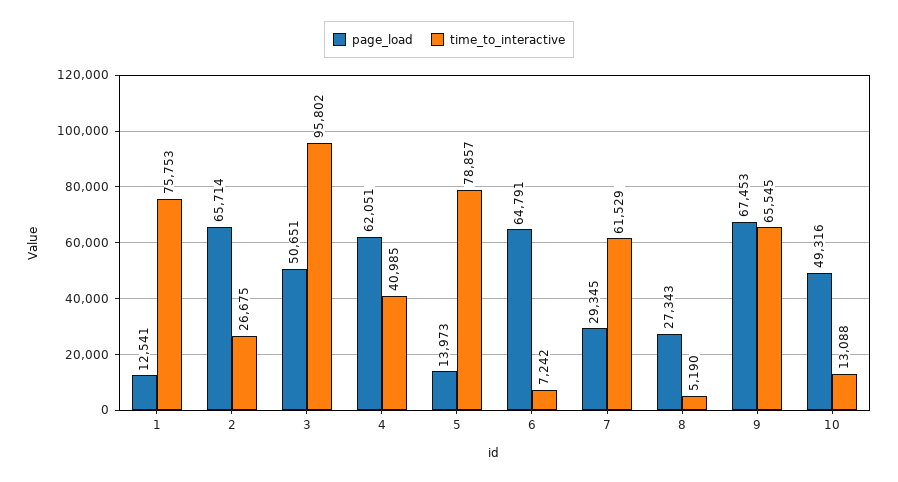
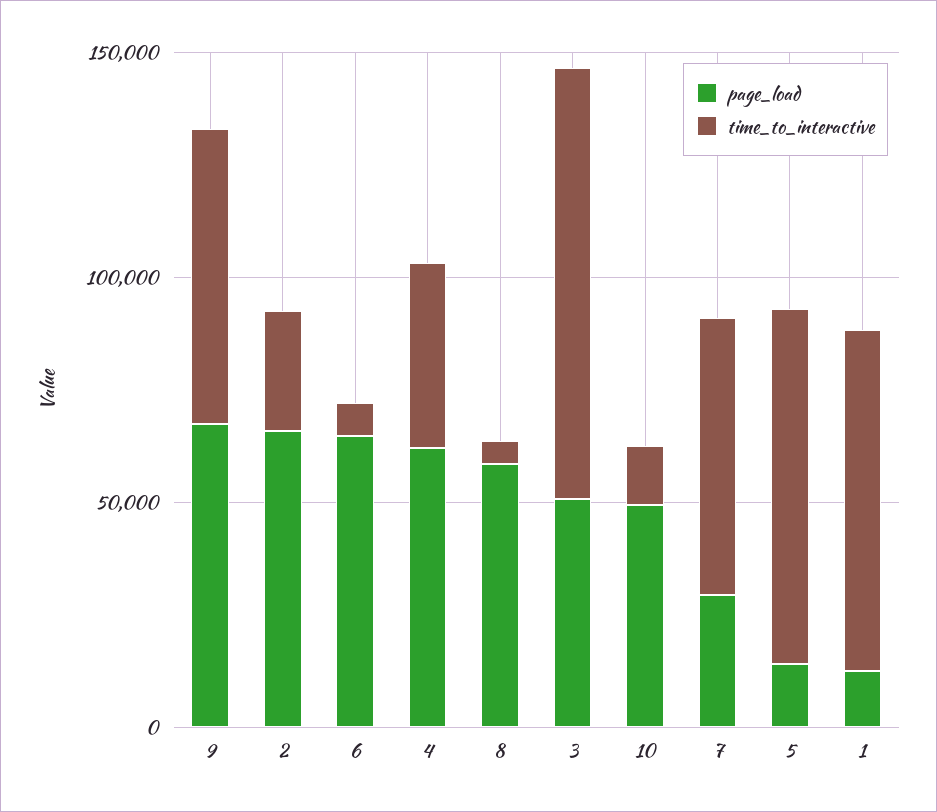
  {
    "page_load": {
      "1": 12541,
      "2": 65714,
      "3": 50651,
      "4": 62051,
      "5": 13973,
      "6": 64791,
      "7": 29345,
-     "8": 27343,
+     "8": 60000,
      "9": 67453,
      "10": 49316
    },
    "time_to_interactive": {
      "1": 75753,
      "2": 26675,
      "3": 95802,
      "4": 40985,
      "5": 78857,
      "6": 7242,
      "7": 61529,
      "8": 5190,
      "9": 65545,
      "10": 13088
    }
  }

